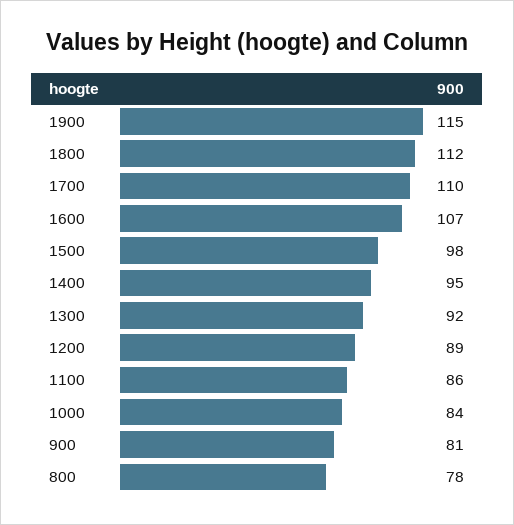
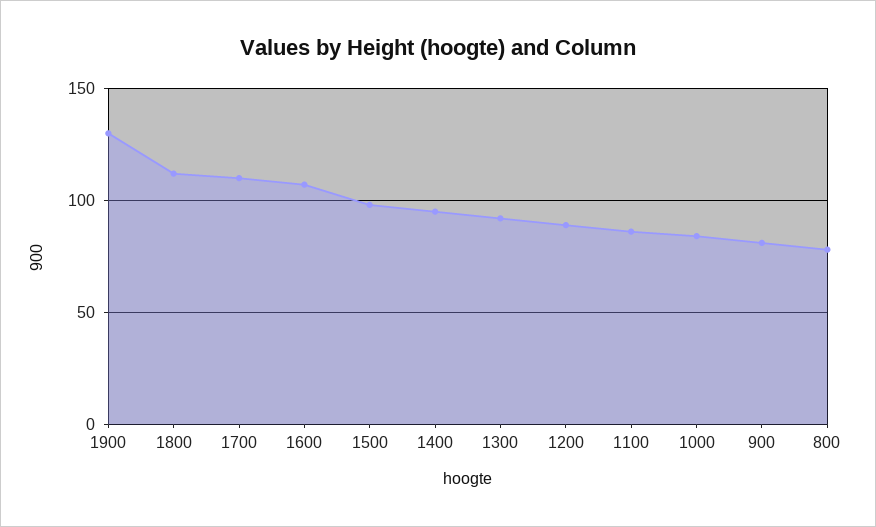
  {
-   "1900": 115,
+   "1900": 130,
    "1800": 112,
    "1700": 110,
    "1600": 107,
    "1500": 98,
    "1400": 95,
    "1300": 92,
    "1200": 89,
    "1100": 86,
    "1000": 84,
    "900": 81,
    "800": 78
  }

